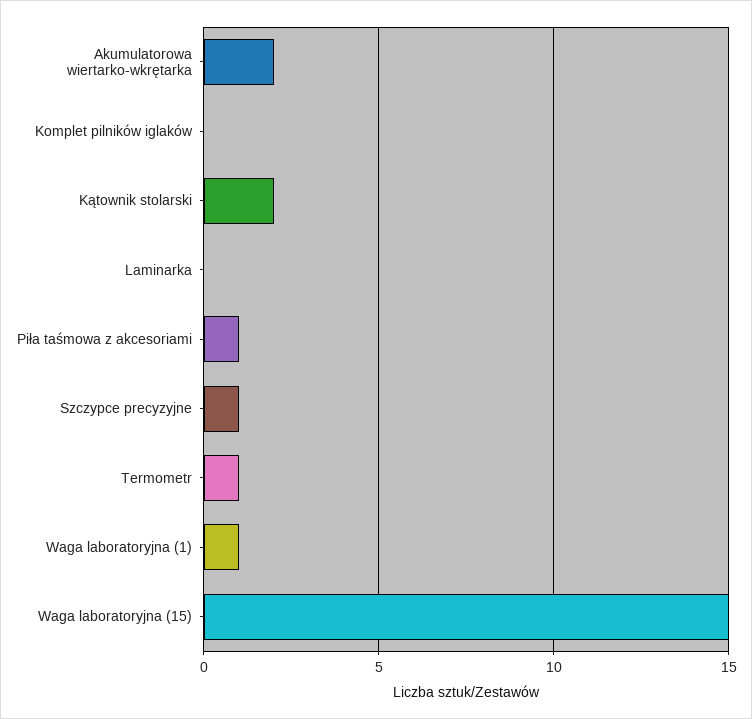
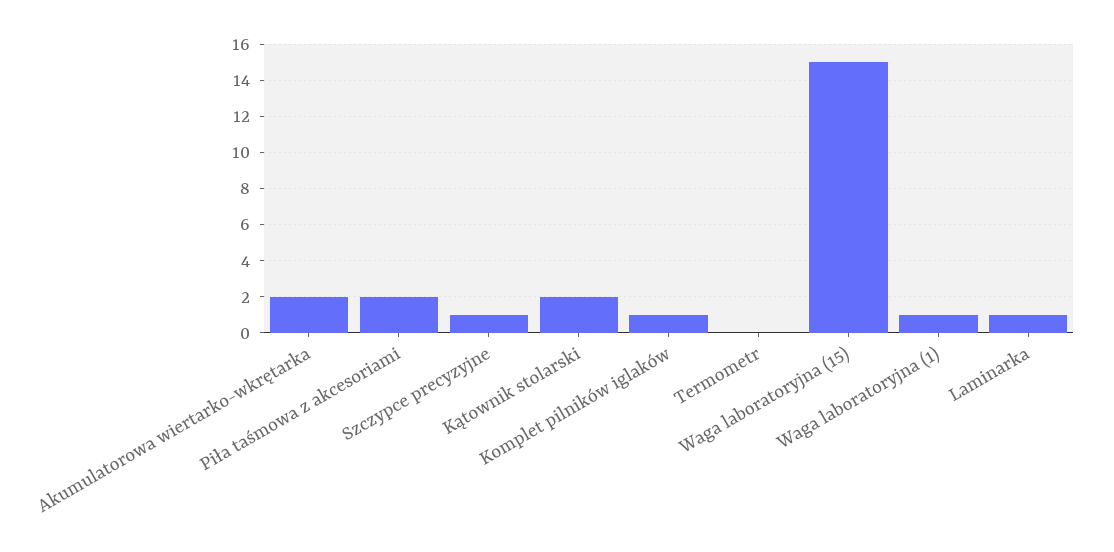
  {
    "Akumulatorowa wiertarko-wkrętarka": 2,
-   "Komplet pilników iglaków": 0,
+   "Komplet pilników iglaków": 1,
    "Kątownik stolarski": 2,
-   "Laminarka": 0,
+   "Laminarka": 1,
-   "Piła taśmowa z akcesoriami": 1,
+   "Piła taśmowa z akcesoriami": 2,
    "Szczypce precyzyjne": 1,
-   "Termometr": 1,
+   "Termometr": 0,
    "Waga laboratoryjna (1)": 1,
    "Waga laboratoryjna (15)": 15
  }

